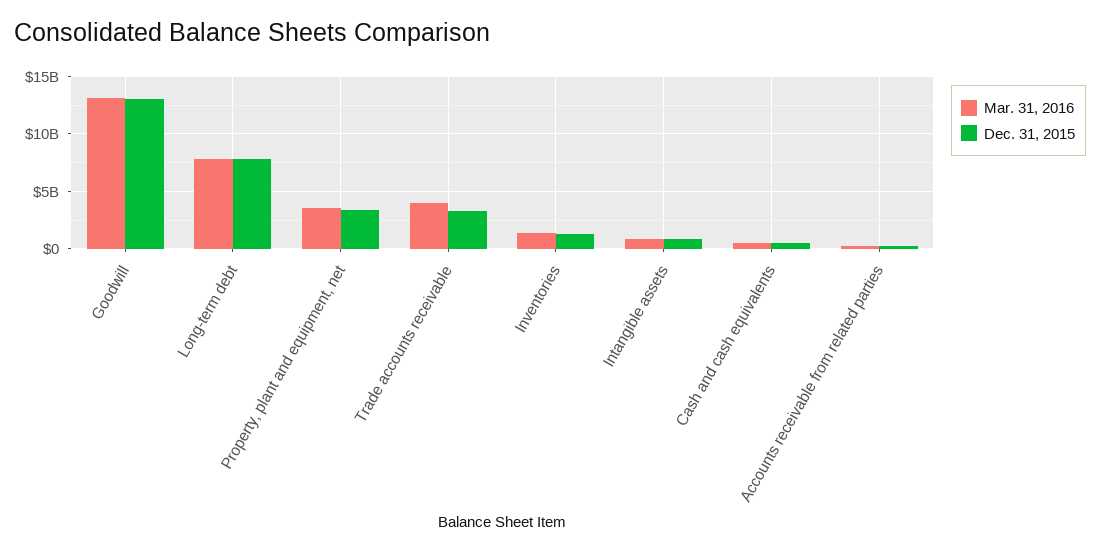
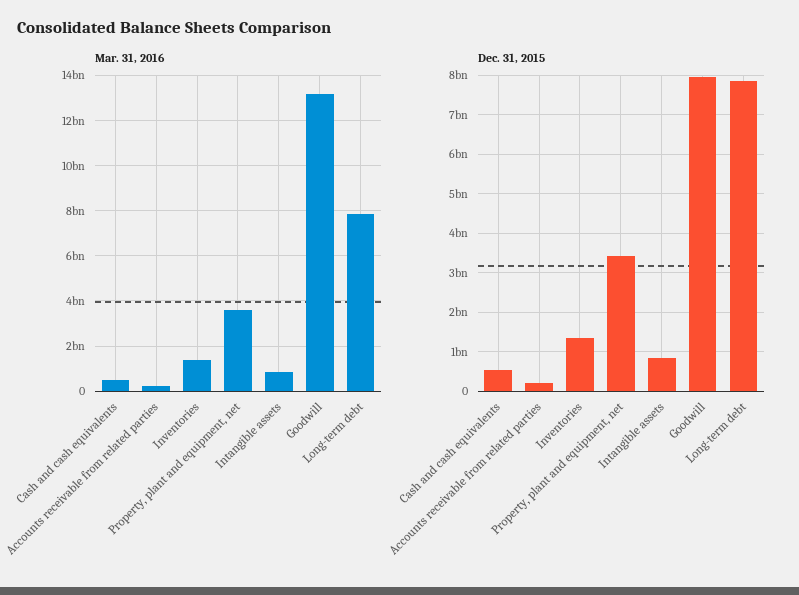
  {
    "Mar. 31, 2016": {
      "Goodwill": 13000000000,
      "Long-term debt": 8000000000,
      "Property, plant and equipment, net": 3500000000,
-     "Trade accounts receivable": 4000000000,
      "Inventories": 1500000000,
      "Intangible assets": 1000000000,
      "Cash and cash equivalents": 500000000,
      "Accounts receivable from related parties": 0
    },
    "Dec. 31, 2015": {
-     "Goodwill": 13000000000,
+     "Goodwill": 8000000000,
      "Long-term debt": 7800000000,
      "Property, plant and equipment, net": 3400000000,
-     "Trade accounts receivable": 3000000000,
      "Inventories": 1400000000,
      "Intangible assets": 800000000,
      "Cash and cash equivalents": 600000000,
      "Accounts receivable from related parties": 200000000
    }
  }

